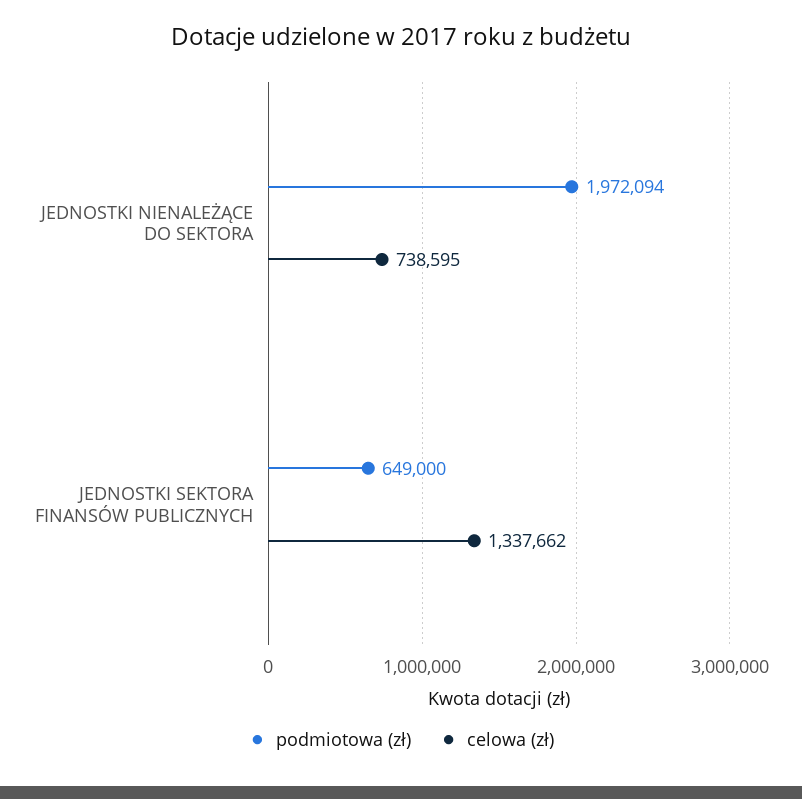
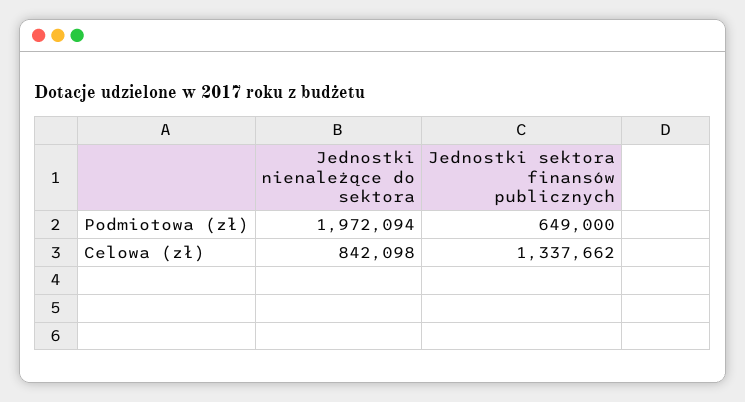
  {
    "podmiotowa (zł)": {
      "JEDNOSTKI NIENALEŻĄCE DO SEKTORA": 1972094,
      "JEDNOSTKI SEKTORA FINANSÓW PUBLICZNYCH": 649000
    },
    "celowa (zł)": {
-     "JEDNOSTKI NIENALEŻĄCE DO SEKTORA": 738595,
+     "JEDNOSTKI NIENALEŻĄCE DO SEKTORA": 842098,
      "JEDNOSTKI SEKTORA FINANSÓW PUBLICZNYCH": 1337662
    }
  }

